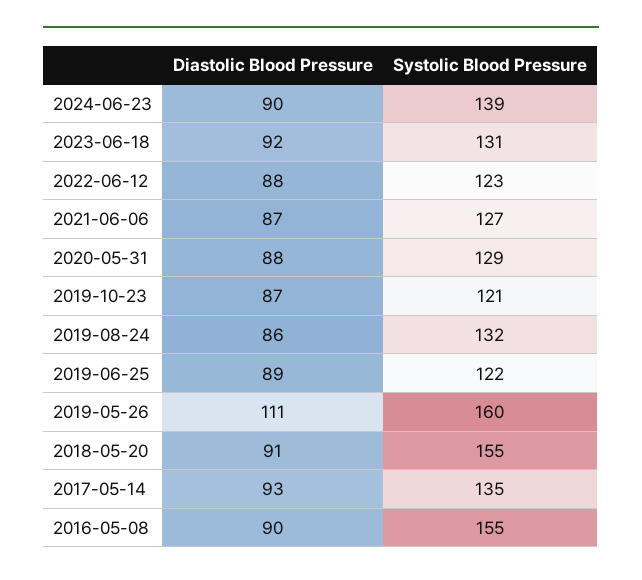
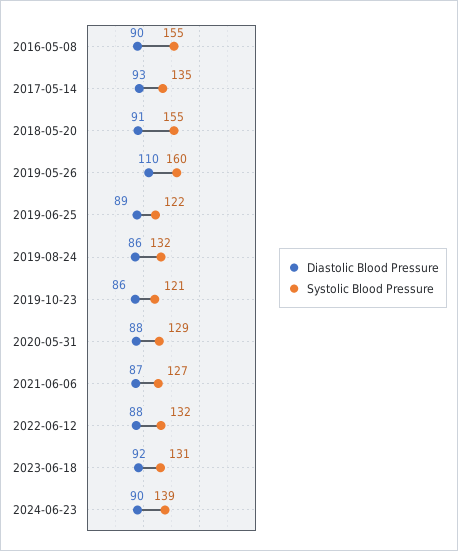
  {
    "Diastolic Blood Pressure": {
      "2024-06-23": 90,
      "2023-06-18": 92,
      "2022-06-12": 88,
      "2021-06-06": 87,
      "2020-05-31": 88,
-     "2019-10-23": 87,
+     "2019-10-23": 86,
      "2019-08-24": 86,
      "2019-06-25": 89,
-     "2019-05-26": 111,
+     "2019-05-26": 110,
      "2018-05-20": 91,
      "2017-05-14": 93,
      "2016-05-08": 90
    },
    "Systolic Blood Pressure": {
      "2024-06-23": 139,
      "2023-06-18": 131,
-     "2022-06-12": 123,
+     "2022-06-12": 132,
      "2021-06-06": 127,
      "2020-05-31": 129,
      "2019-10-23": 121,
      "2019-08-24": 132,
      "2019-06-25": 122,
      "2019-05-26": 160,
      "2018-05-20": 155,
      "2017-05-14": 135,
      "2016-05-08": 155
    }
  }

